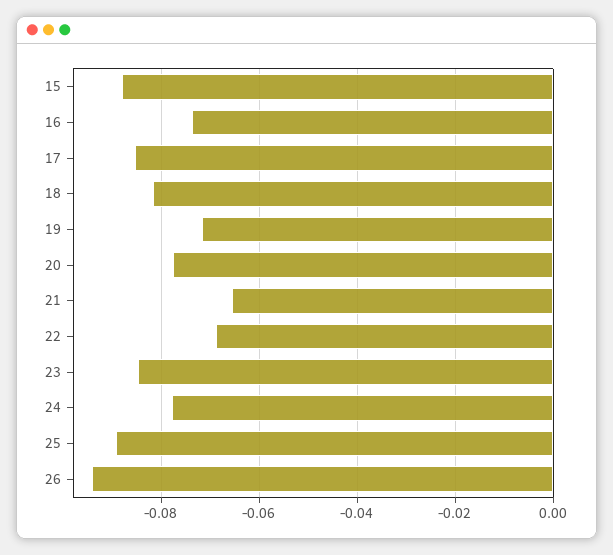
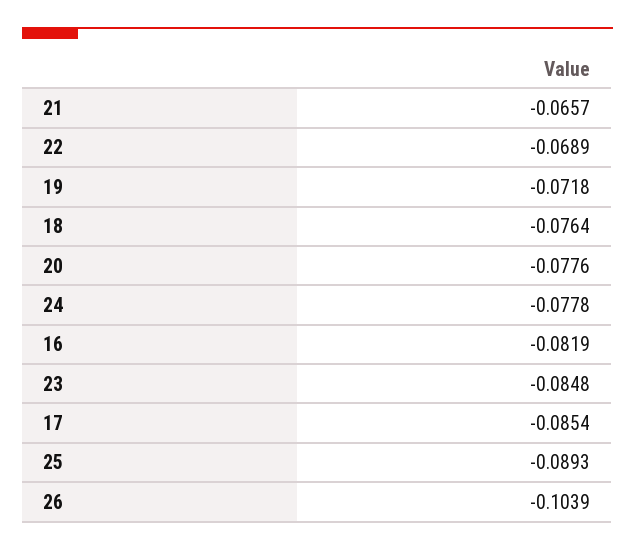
  {
-   "15": -0.088,
-   "16": -0.074,
+   "16": -0.0819,
    "17": -0.0854,
-   "18": -0.082,
+   "18": -0.0764,
    "19": -0.0718,
    "20": -0.0776,
    "21": -0.0657,
    "22": -0.0689,
    "23": -0.0848,
    "24": -0.0778,
    "25": -0.0893,
-   "26": -0.094
+   "26": -0.1039
  }

